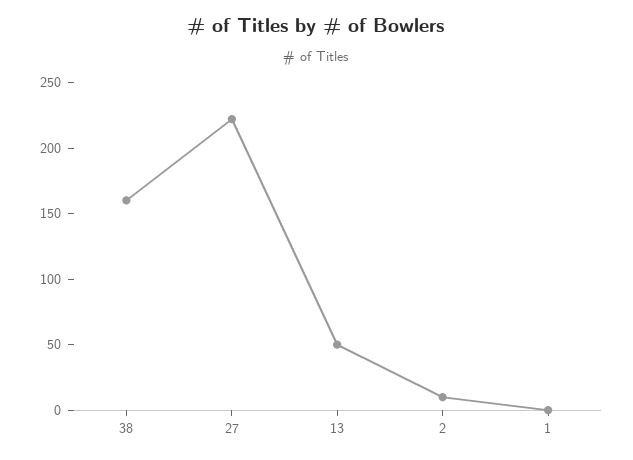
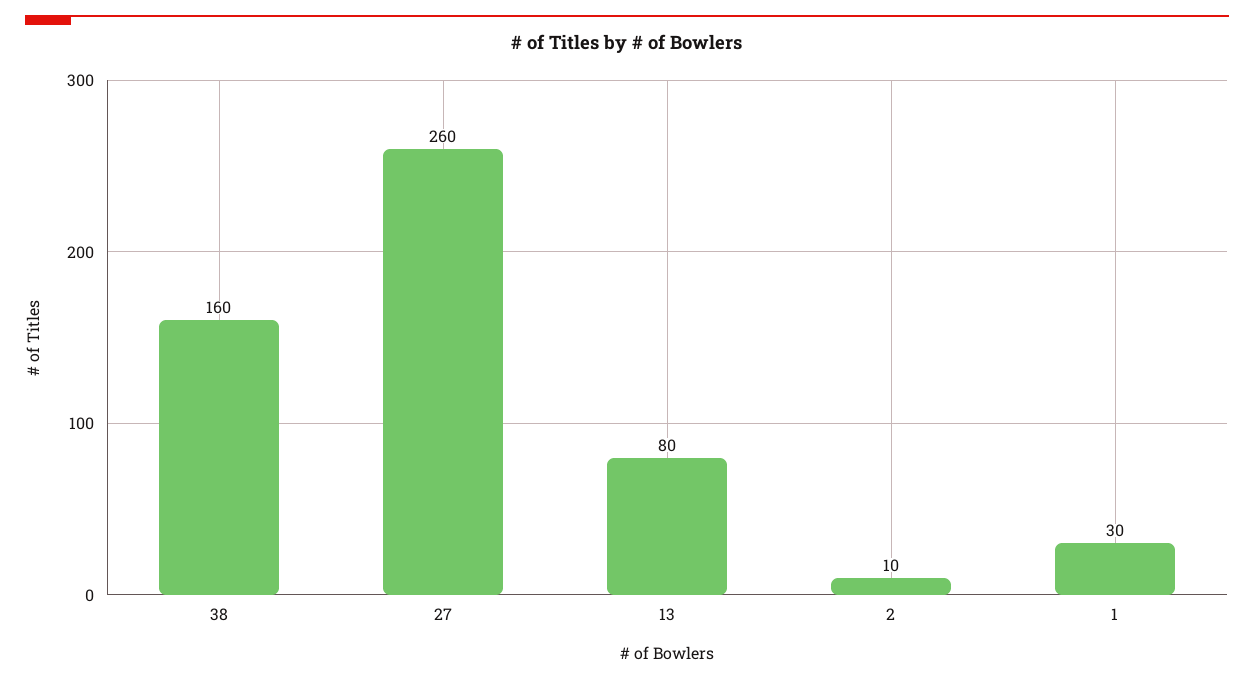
  {
    "38": 160,
-   "27": 220,
+   "27": 260,
-   "13": 50,
+   "13": 80,
    "2": 10,
-   "1": 0
+   "1": 30
  }

